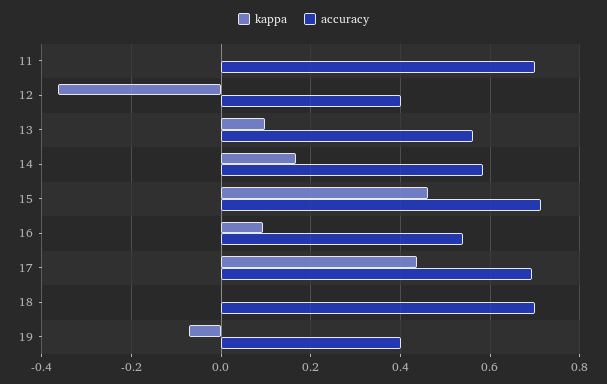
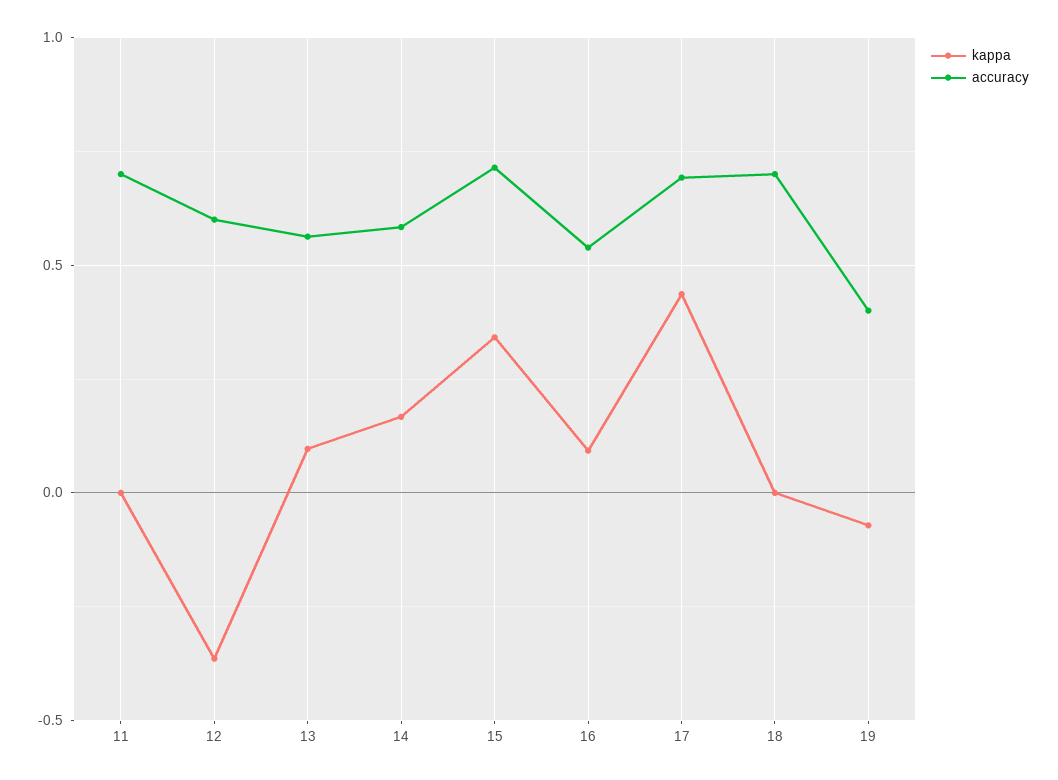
  {
    "kappa": {
      "11": 0,
      "12": -0.36,
      "13": 0.1,
      "14": 0.16,
-     "15": 0.46,
+     "15": 0.35,
      "16": 0.1,
      "17": 0.44,
      "18": 0,
      "19": -0.08
    },
    "accuracy": {
      "11": 0.7,
-     "12": 0.4,
+     "12": 0.6,
      "13": 0.56,
      "14": 0.58,
      "15": 0.72,
      "16": 0.54,
      "17": 0.7,
      "18": 0.7,
      "19": 0.4
    }
  }

